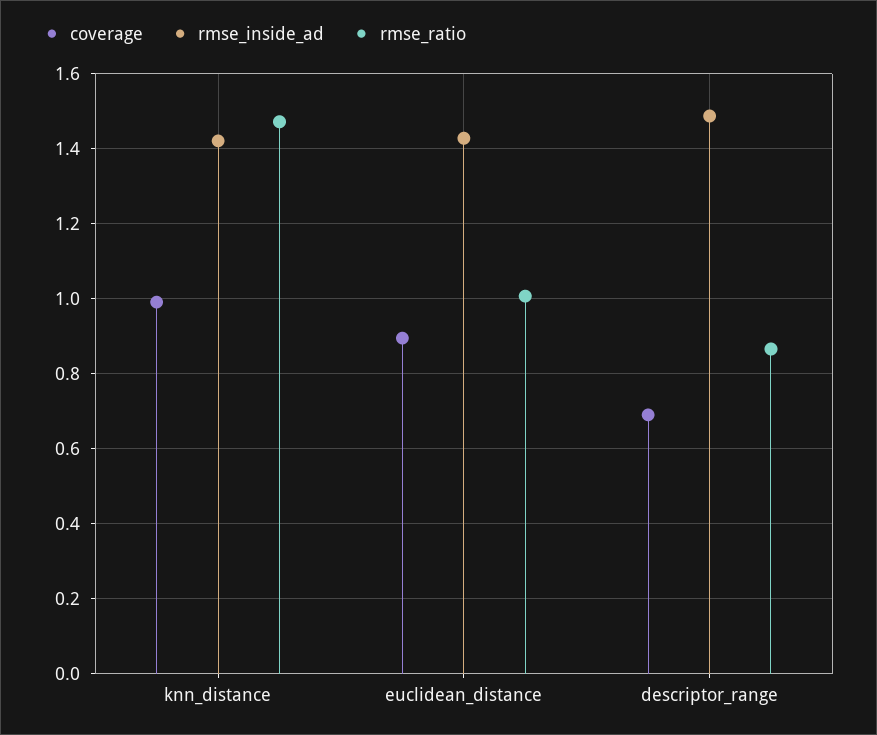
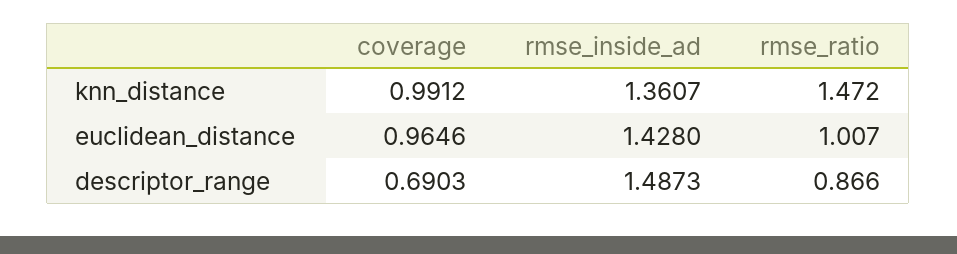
  {
    "coverage": {
      "knn_distance": 0.9912,
-     "euclidean_distance": 0.9,
+     "euclidean_distance": 0.9646,
      "descriptor_range": 0.6903
    },
    "rmse_inside_ad": {
-     "knn_distance": 1.42,
+     "knn_distance": 1.3607,
      "euclidean_distance": 1.428,
      "descriptor_range": 1.4873
    },
    "rmse_ratio": {
      "knn_distance": 1.472,
      "euclidean_distance": 1.007,
      "descriptor_range": 0.866
    }
  }

